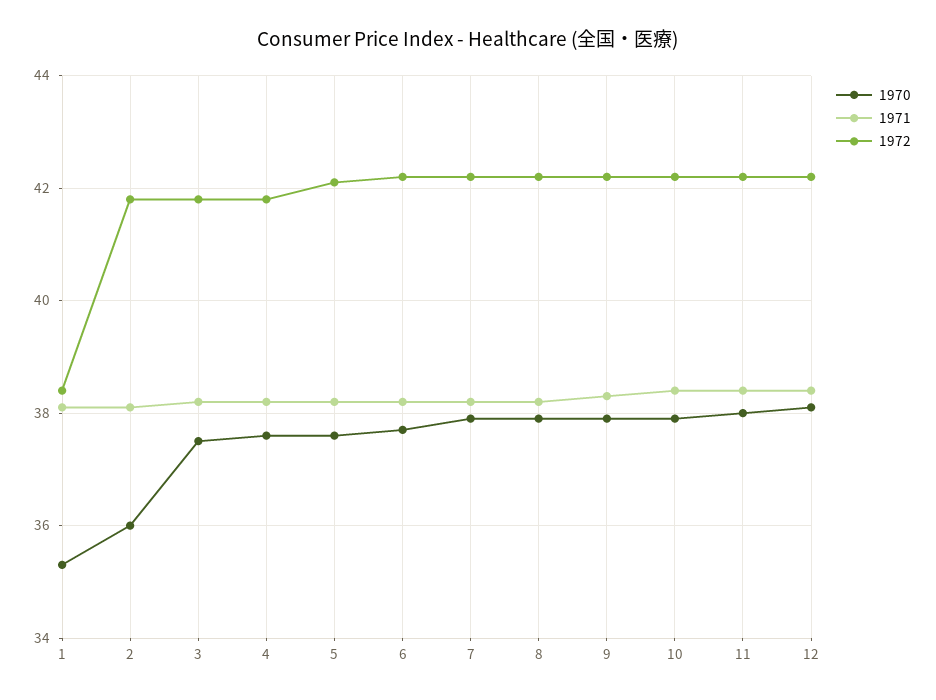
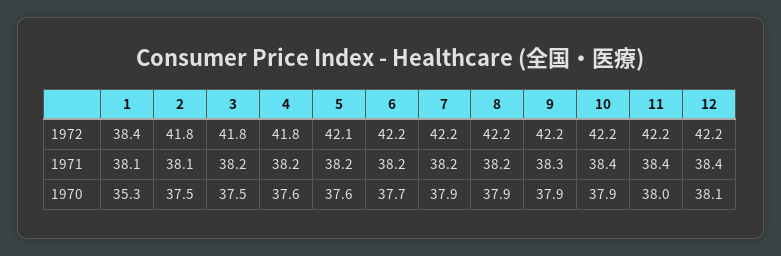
  {
    "1970": {
      "1": 35.3,
-     "2": 36,
+     "2": 37.5,
      "3": 37.5,
      "4": 37.6,
      "5": 37.6,
      "6": 37.7,
      "7": 37.9,
      "8": 37.9,
      "9": 37.9,
      "10": 37.9,
      "11": 38,
      "12": 38.1
    },
    "1971": {
      "1": 38.1,
      "2": 38.1,
      "3": 38.2,
      "4": 38.2,
      "5": 38.2,
      "6": 38.2,
      "7": 38.2,
      "8": 38.2,
      "9": 38.3,
      "10": 38.4,
      "11": 38.4,
      "12": 38.4
    },
    "1972": {
      "1": 38.4,
      "2": 41.8,
      "3": 41.8,
      "4": 41.8,
      "5": 42.1,
      "6": 42.2,
      "7": 42.2,
      "8": 42.2,
      "9": 42.2,
      "10": 42.2,
      "11": 42.2,
      "12": 42.2
    }
  }

